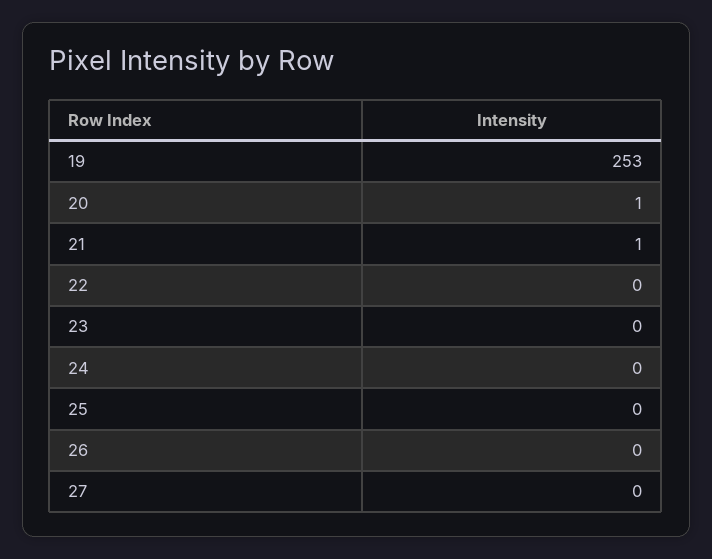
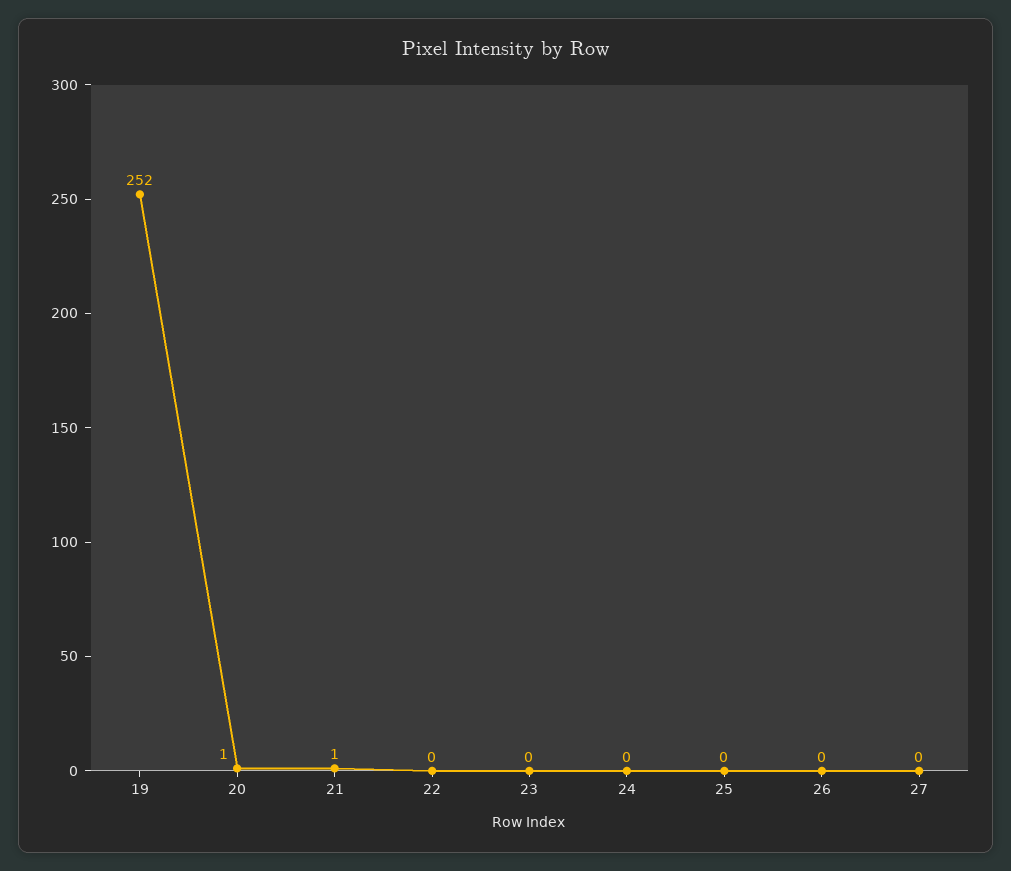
  {
-   "19": 253,
+   "19": 252,
    "20": 1,
    "21": 1,
    "22": 0,
    "23": 0,
    "24": 0,
    "25": 0,
    "26": 0,
    "27": 0
  }

